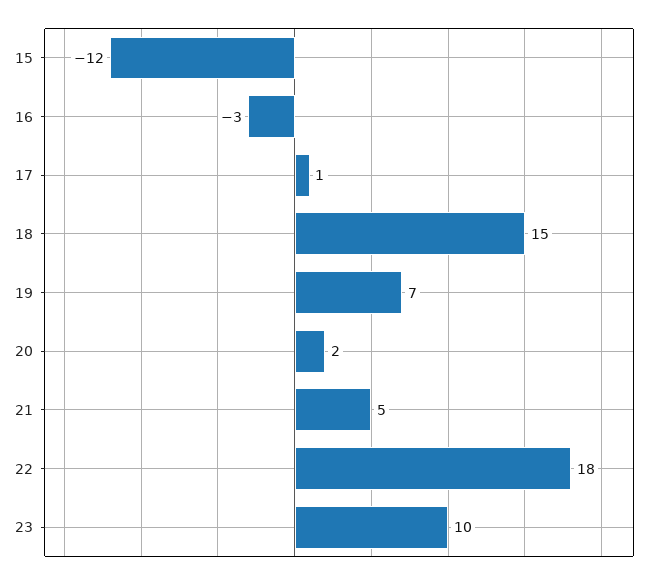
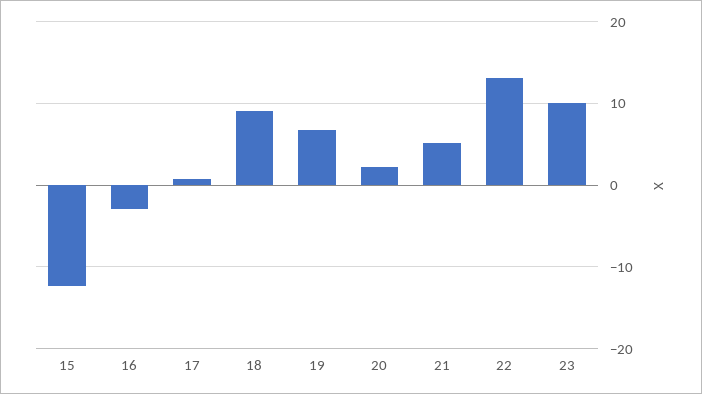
  {
    "15": -12,
    "16": -3,
    "17": 1,
-   "18": 15,
+   "18": 9,
    "19": 7,
    "20": 2,
    "21": 5,
-   "22": 18,
+   "22": 13,
    "23": 10
  }

